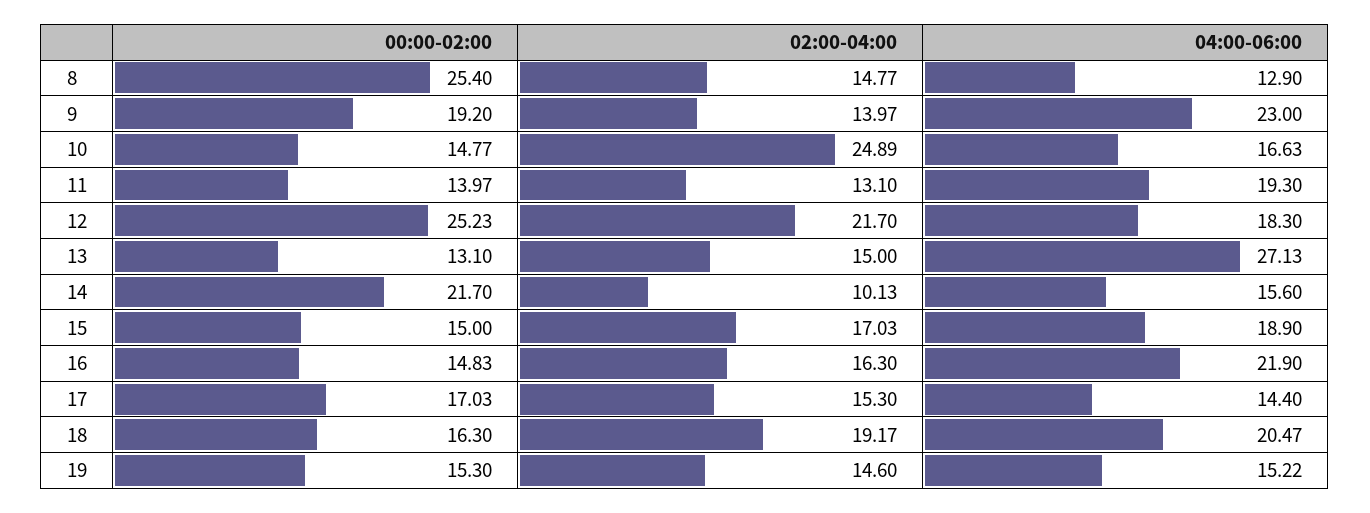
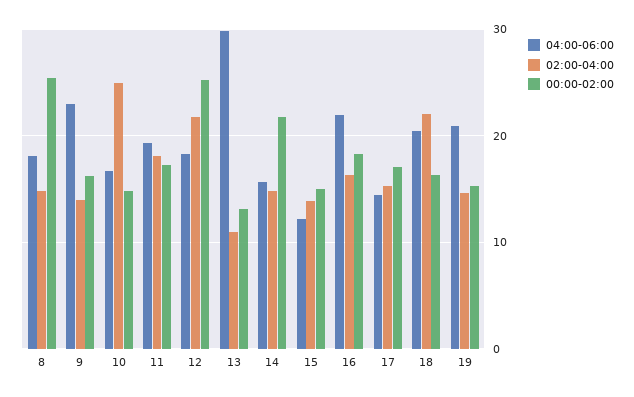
  {
    "00:00-02:00": {
      "8": 25.4,
-     "9": 19.2,
+     "9": 16,
      "10": 14.77,
-     "11": 13.97,
+     "11": 17,
      "12": 25.23,
      "13": 13.1,
      "14": 21.7,
      "15": 15,
-     "16": 14.83,
+     "16": 18,
      "17": 17.03,
      "18": 16.3,
      "19": 15.3
    },
    "02:00-04:00": {
      "8": 14.77,
      "9": 13.97,
      "10": 24.89,
-     "11": 13.1,
+     "11": 18,
      "12": 21.7,
-     "13": 15,
+     "13": 11,
-     "14": 10.13,
+     "14": 15,
-     "15": 17.03,
+     "15": 14,
      "16": 16.3,
      "17": 15.3,
-     "18": 19.17,
+     "18": 22,
      "19": 14.6
    },
    "04:00-06:00": {
-     "8": 12.9,
+     "8": 18,
      "9": 23,
      "10": 16.63,
      "11": 19.3,
      "12": 18.3,
-     "13": 27.13,
+     "13": 30,
      "14": 15.6,
-     "15": 18.9,
+     "15": 12,
      "16": 21.9,
      "17": 14.4,
      "18": 20.47,
-     "19": 15.22
+     "19": 21
    }
  }

